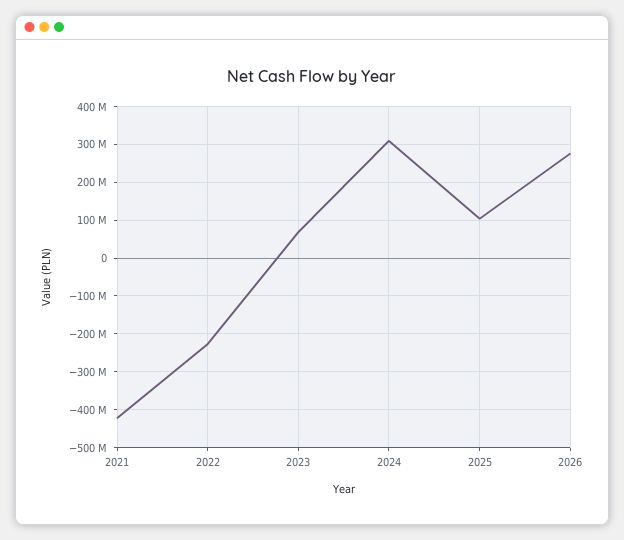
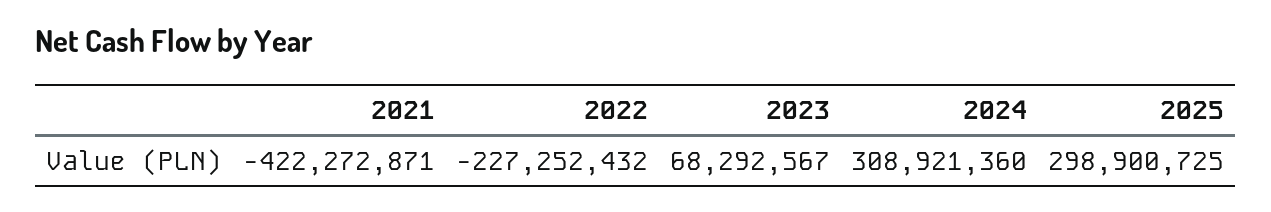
  {
    "2021": -422272871,
    "2022": -227252432,
    "2023": 68292567,
    "2024": 308921360,
-   "2025": 100000000,
+   "2025": 298900725
-   "2026": 280000000
  }

